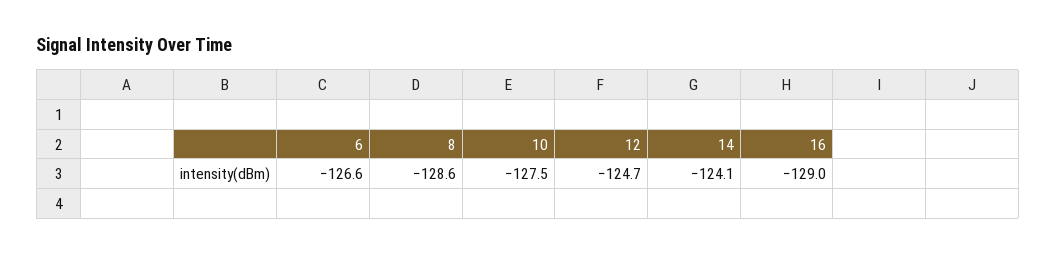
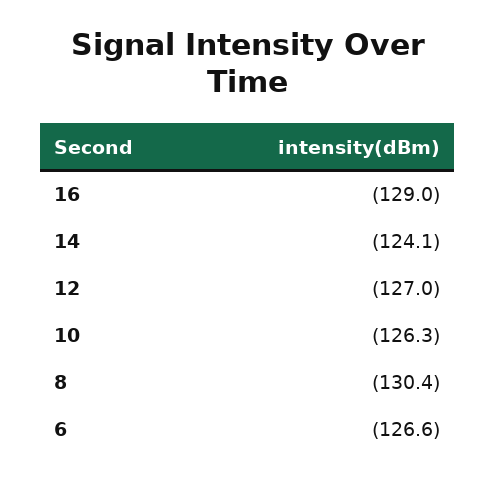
  {
    "6": -126.6,
-   "8": -128.6,
+   "8": -130.4,
-   "10": -127.5,
+   "10": -126.3,
-   "12": -124.7,
+   "12": -127,
    "14": -124.1,
    "16": -129
  }

